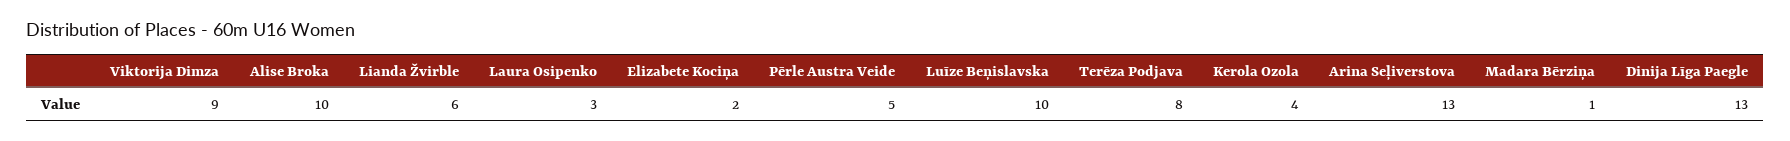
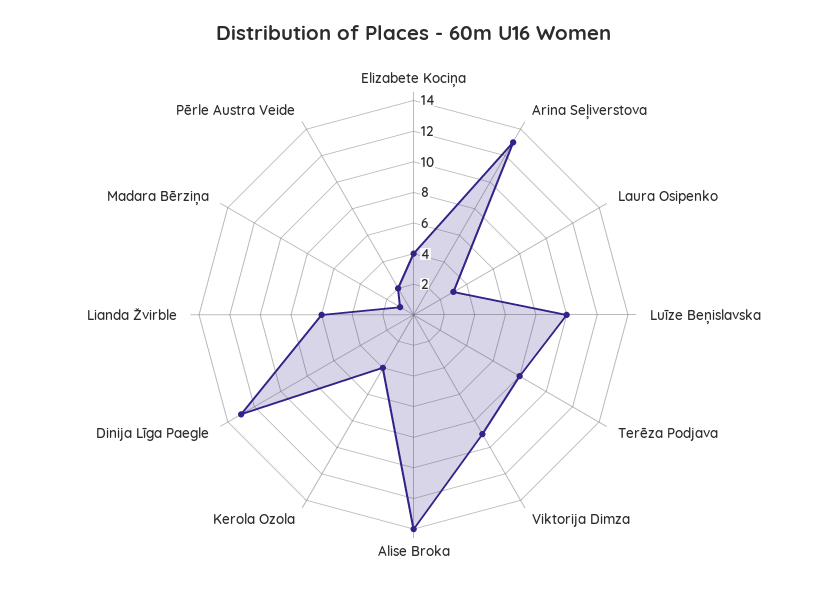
  {
    "Viktorija Dimza": 9,
-   "Alise Broka": 10,
+   "Alise Broka": 14,
    "Lianda Žvirble": 6,
    "Laura Osipenko": 3,
-   "Elizabete Kociņa": 2,
+   "Elizabete Kociņa": 4,
-   "Pērle Austra Veide": 5,
+   "Pērle Austra Veide": 2,
    "Luīze Beņislavska": 10,
    "Terēza Podjava": 8,
    "Kerola Ozola": 4,
    "Arina Seļiverstova": 13,
    "Madara Bērziņa": 1,
    "Dinija Līga Paegle": 13
  }

